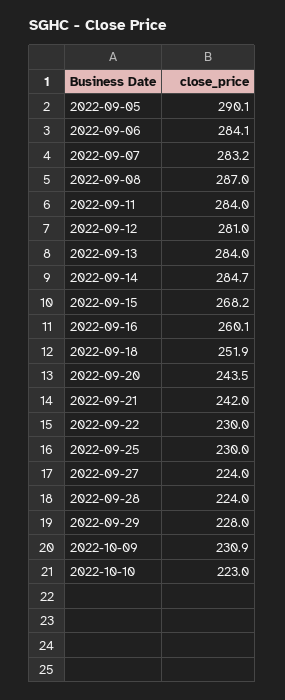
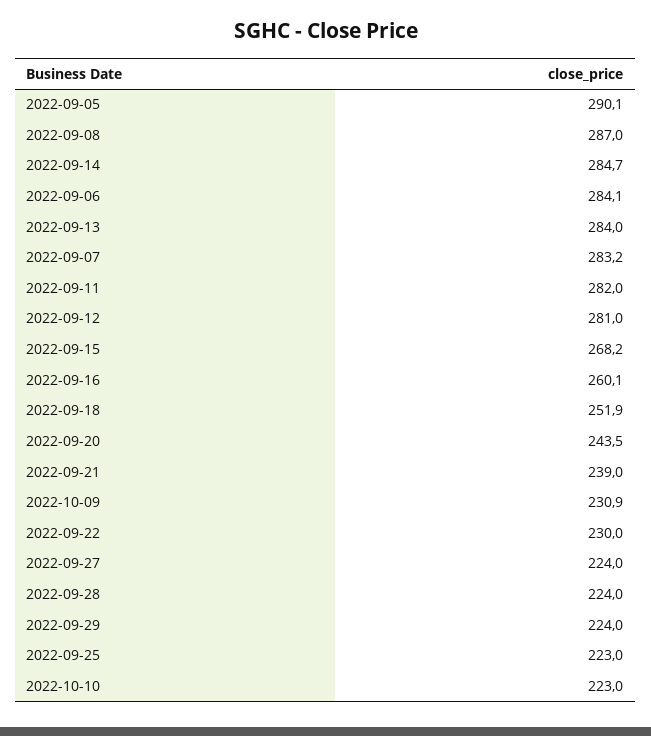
  {
    "2022-09-05": 290.1,
    "2022-09-06": 284.1,
    "2022-09-07": 283.2,
    "2022-09-08": 287,
-   "2022-09-11": 284,
+   "2022-09-11": 282,
    "2022-09-12": 281,
    "2022-09-13": 284,
    "2022-09-14": 284.7,
    "2022-09-15": 268.2,
    "2022-09-16": 260.1,
    "2022-09-18": 251.9,
    "2022-09-20": 243.5,
-   "2022-09-21": 242,
+   "2022-09-21": 239,
    "2022-09-22": 230,
-   "2022-09-25": 230,
+   "2022-09-25": 223,
    "2022-09-27": 224,
    "2022-09-28": 224,
-   "2022-09-29": 228,
+   "2022-09-29": 224,
    "2022-10-09": 230.9,
    "2022-10-10": 223
  }

